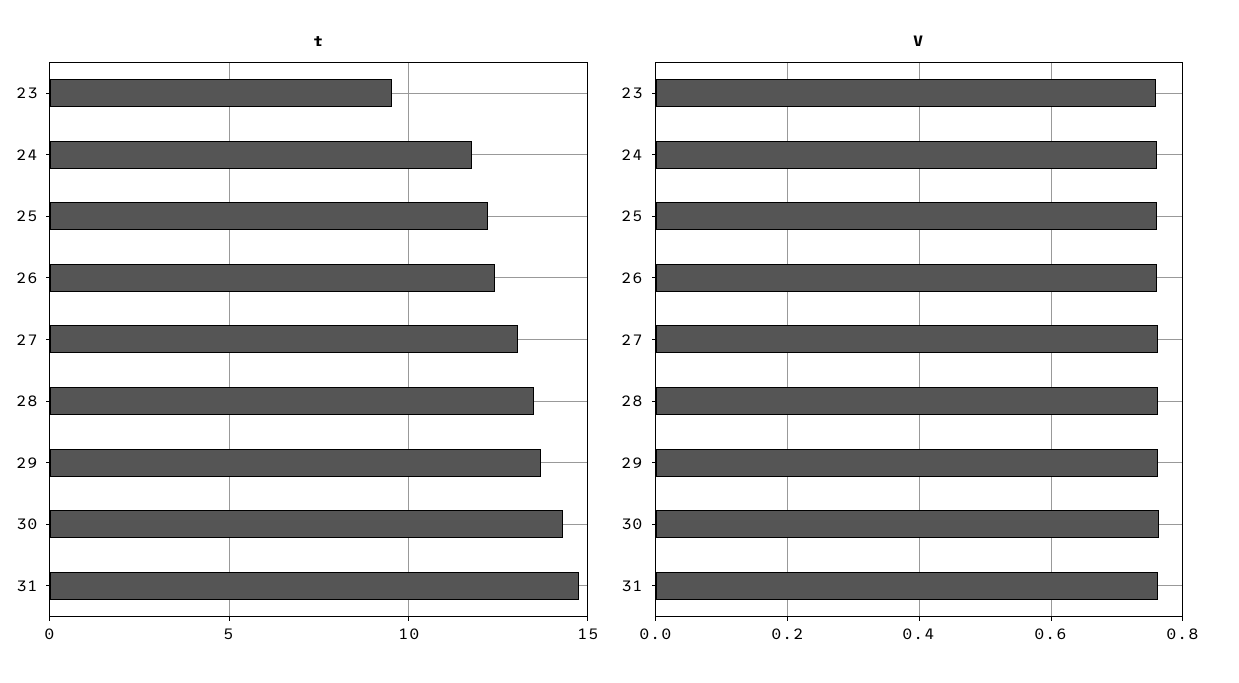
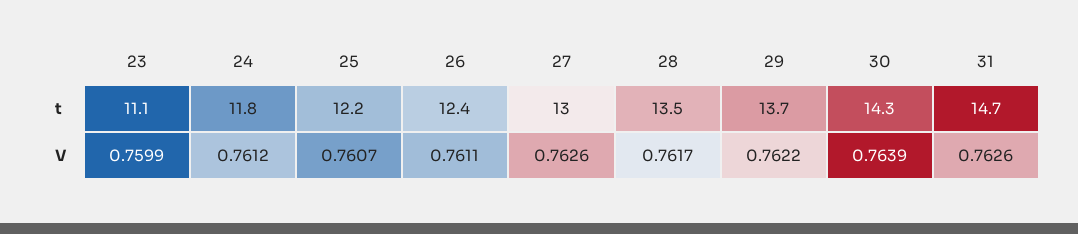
  {
    "t": {
-     "23": 9.5,
+     "23": 11.1,
      "24": 11.8,
      "25": 12.2,
      "26": 12.4,
      "27": 13,
      "28": 13.5,
      "29": 13.7,
      "30": 14.3,
      "31": 14.7
    },
    "V": {
      "23": 0.7599,
      "24": 0.7612,
      "25": 0.7607,
      "26": 0.7611,
      "27": 0.7626,
      "28": 0.7617,
      "29": 0.7622,
      "30": 0.7639,
      "31": 0.7626
    }
  }

